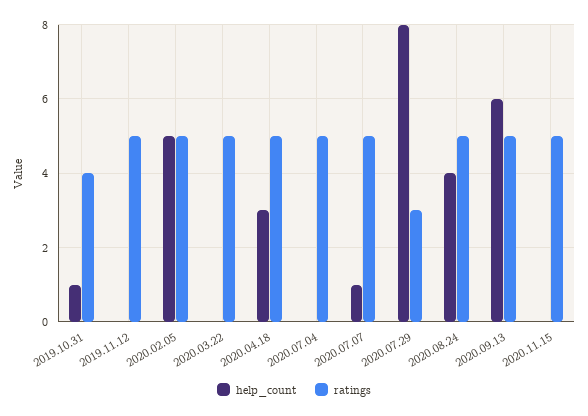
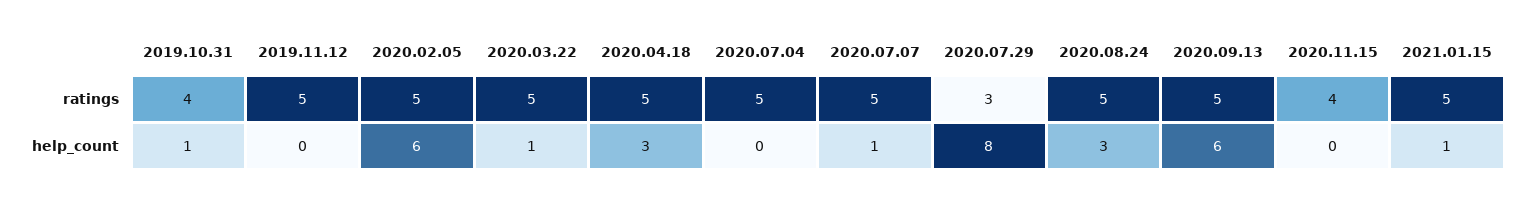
  {
    "help_count": {
      "2019.10.31": 1,
      "2019.11.12": 0,
-     "2020.02.05": 5,
+     "2020.02.05": 6,
-     "2020.03.22": 0,
+     "2020.03.22": 1,
      "2020.04.18": 3,
      "2020.07.04": 0,
      "2020.07.07": 1,
      "2020.07.29": 8,
-     "2020.08.24": 4,
+     "2020.08.24": 3,
      "2020.09.13": 6,
-     "2020.11.15": 0
+     "2020.11.15": 0,
+     "2021.01.15": 1
    },
    "ratings": {
      "2019.10.31": 4,
      "2019.11.12": 5,
      "2020.02.05": 5,
      "2020.03.22": 5,
      "2020.04.18": 5,
      "2020.07.04": 5,
      "2020.07.07": 5,
      "2020.07.29": 3,
      "2020.08.24": 5,
      "2020.09.13": 5,
-     "2020.11.15": 5
+     "2020.11.15": 4,
+     "2021.01.15": 5
    }
  }

